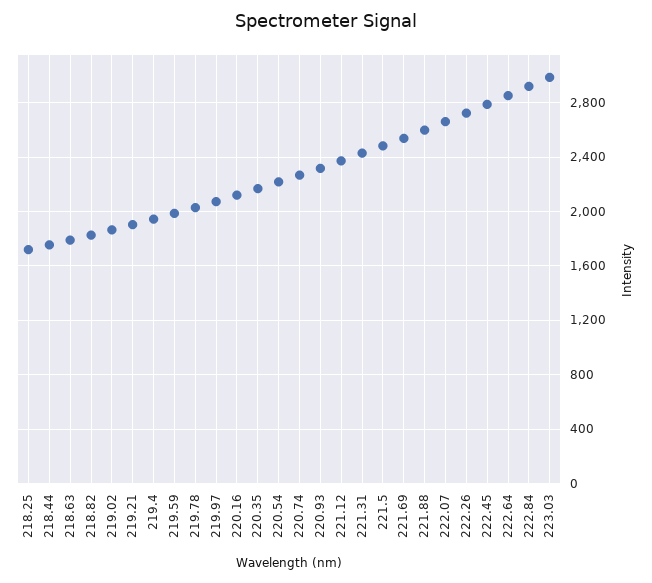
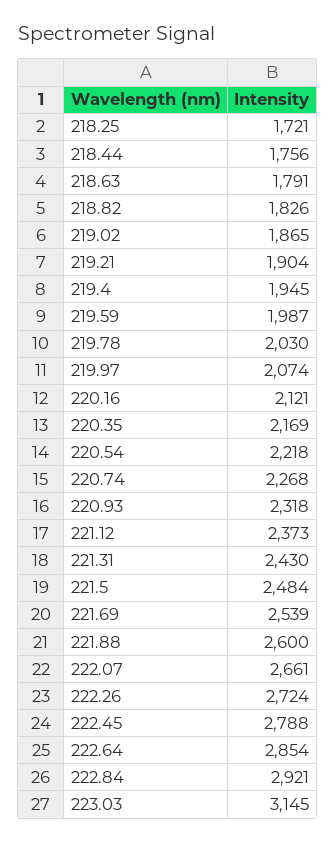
  {
    "218.25": 1721,
    "218.44": 1756,
    "218.63": 1791,
    "218.82": 1826,
    "219.02": 1865,
    "219.21": 1904,
    "219.4": 1945,
    "219.59": 1987,
    "219.78": 2030,
    "219.97": 2074,
    "220.16": 2121,
    "220.35": 2169,
    "220.54": 2218,
    "220.74": 2268,
    "220.93": 2318,
    "221.12": 2373,
    "221.31": 2430,
    "221.5": 2484,
    "221.69": 2539,
    "221.88": 2600,
    "222.07": 2661,
    "222.26": 2724,
    "222.45": 2788,
    "222.64": 2854,
    "222.84": 2921,
-   "223.03": 3000
+   "223.03": 3145
  }

